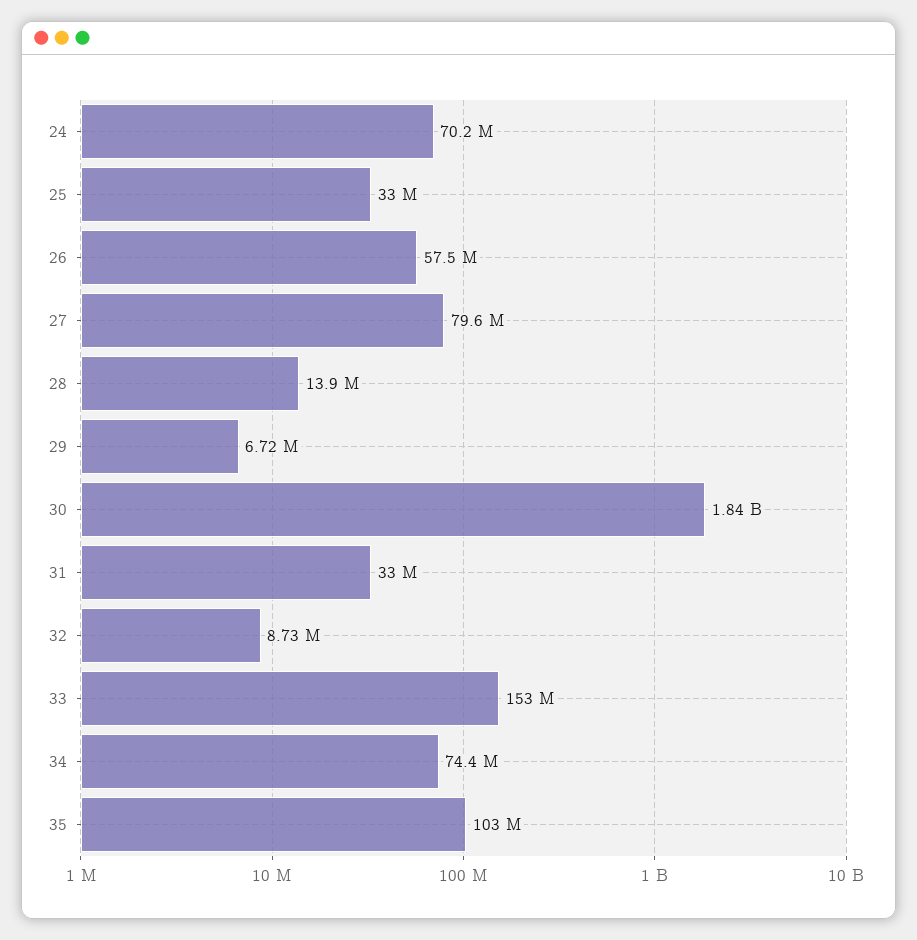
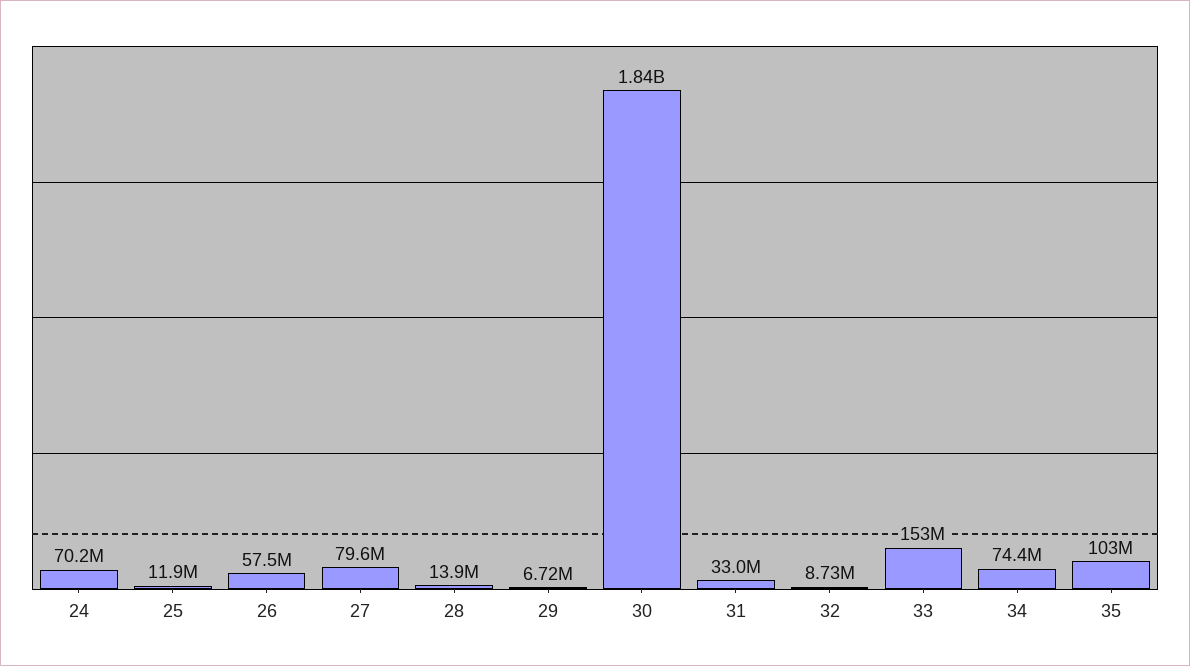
  {
    "24": 70200000,
-   "25": 33000000,
+   "25": 11900000,
    "26": 57500000,
    "27": 79600000,
    "28": 13900000,
    "29": 6720000,
    "30": 1840000000,
    "31": 33000000,
    "32": 8730000,
    "33": 153000000,
    "34": 74400000,
    "35": 103000000
  }

